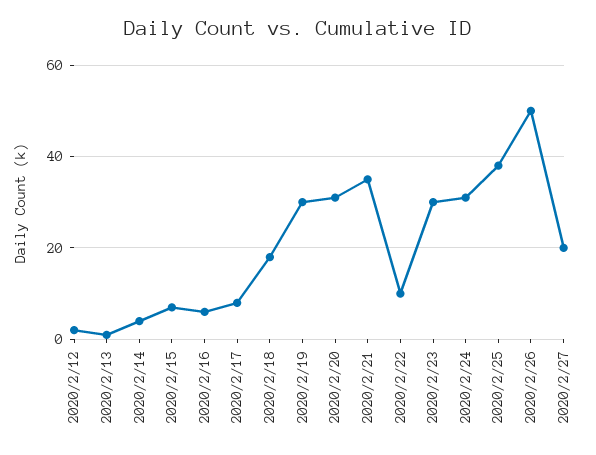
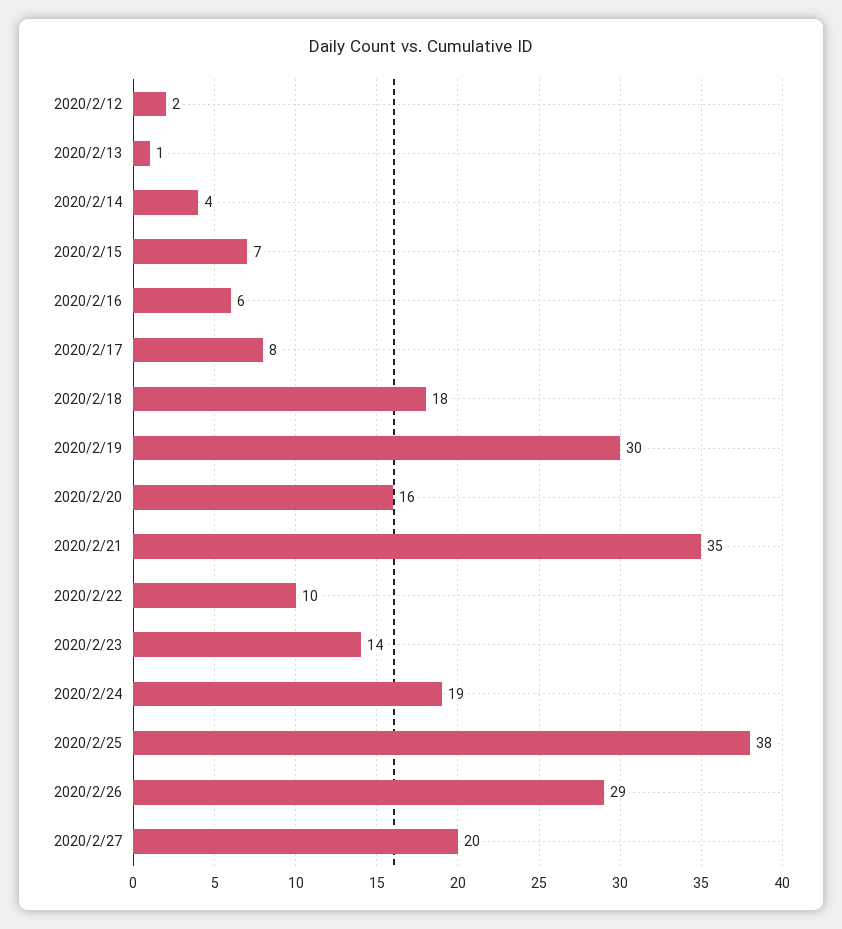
  {
    "2020/2/12": 2,
    "2020/2/13": 1,
    "2020/2/14": 4,
    "2020/2/15": 7,
    "2020/2/16": 6,
    "2020/2/17": 8,
    "2020/2/18": 18,
    "2020/2/19": 30,
-   "2020/2/20": 30,
+   "2020/2/20": 16,
    "2020/2/21": 35,
    "2020/2/22": 10,
-   "2020/2/23": 30,
+   "2020/2/23": 14,
-   "2020/2/24": 30,
+   "2020/2/24": 19,
    "2020/2/25": 38,
-   "2020/2/26": 50,
+   "2020/2/26": 29,
    "2020/2/27": 20
  }

